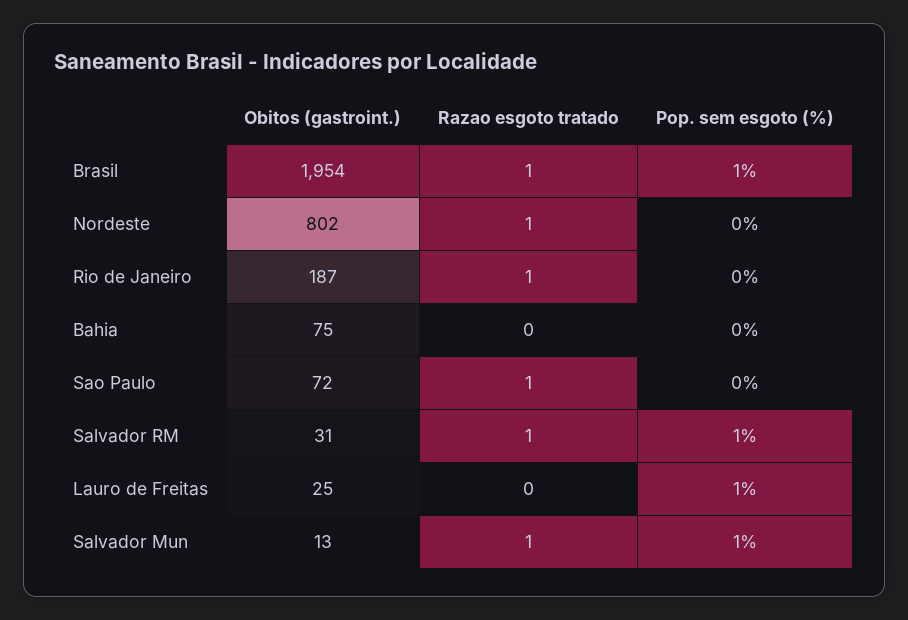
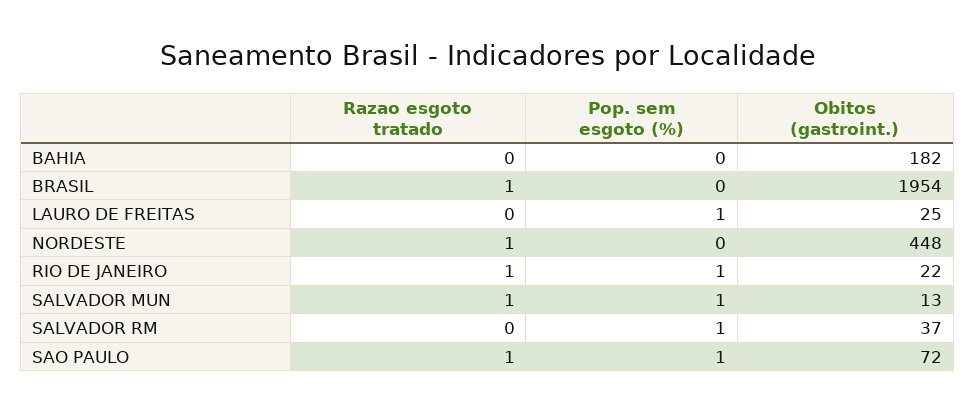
  {
    "Obitos (gastroint.)": {
      "Brasil": 1954,
-     "Nordeste": 802,
+     "Nordeste": 448,
-     "Rio de Janeiro": 187,
+     "Rio de Janeiro": 22,
-     "Bahia": 75,
+     "Bahia": 182,
      "Sao Paulo": 72,
-     "Salvador RM": 31,
+     "Salvador RM": 37,
      "Lauro de Freitas": 25,
      "Salvador Mun": 13
    },
    "Razao esgoto tratado": {
      "Brasil": 1,
      "Nordeste": 1,
      "Rio de Janeiro": 1,
      "Bahia": 0,
      "Sao Paulo": 1,
-     "Salvador RM": 1,
+     "Salvador RM": 0,
      "Lauro de Freitas": 0,
      "Salvador Mun": 1
    },
    "Pop. sem esgoto (%)": {
-     "Brasil": 1,
+     "Brasil": 0,
      "Nordeste": 0,
-     "Rio de Janeiro": 0,
+     "Rio de Janeiro": 1,
      "Bahia": 0,
-     "Sao Paulo": 0,
+     "Sao Paulo": 1,
      "Salvador RM": 1,
      "Lauro de Freitas": 1,
      "Salvador Mun": 1
    }
  }

